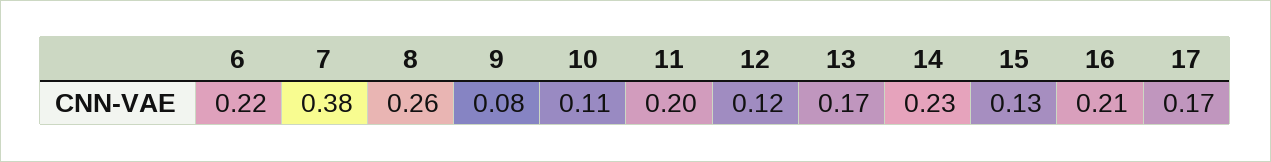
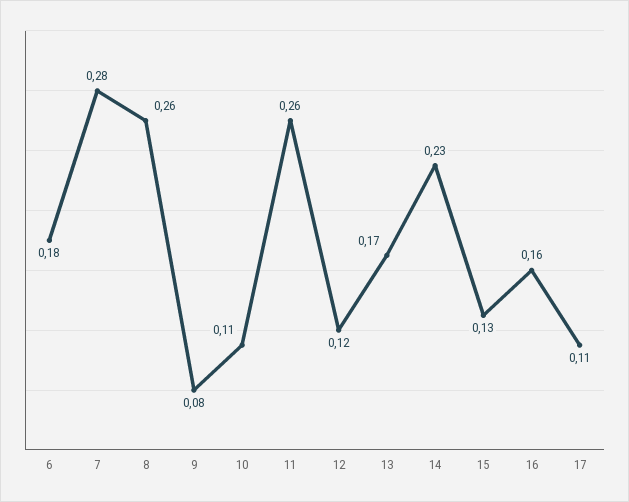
  {
-   "6": 0.22,
+   "6": 0.18,
-   "7": 0.38,
+   "7": 0.28,
    "8": 0.26,
    "9": 0.08,
    "10": 0.11,
-   "11": 0.2,
+   "11": 0.26,
    "12": 0.12,
    "13": 0.17,
    "14": 0.23,
    "15": 0.13,
-   "16": 0.21,
+   "16": 0.16,
-   "17": 0.17
+   "17": 0.11
  }

